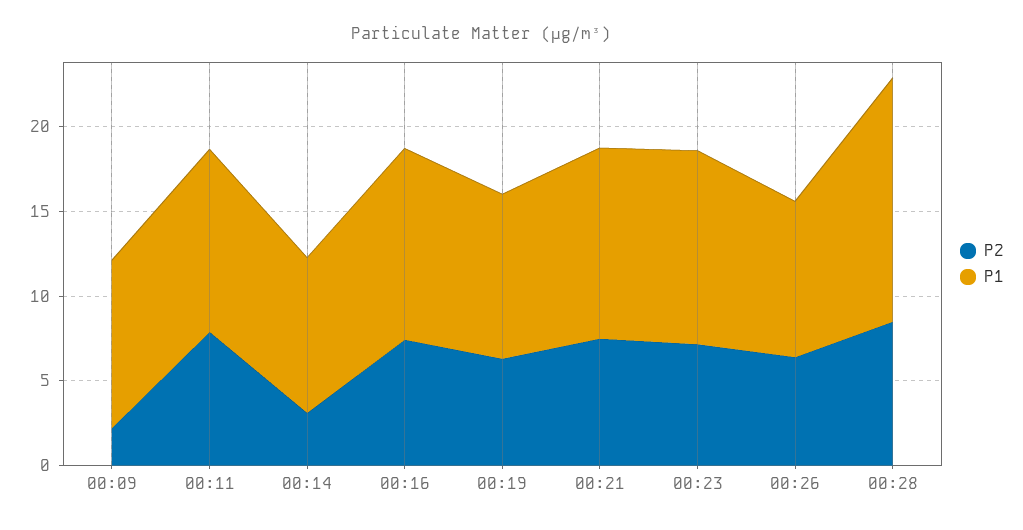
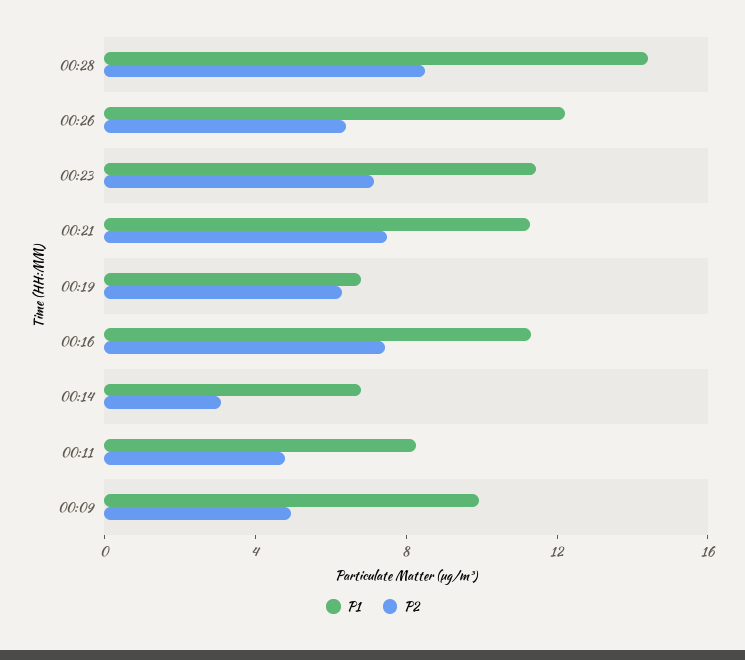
  {
    "P2": {
-     "00:09": 2,
+     "00:09": 5,
-     "00:11": 8,
+     "00:11": 5,
      "00:14": 3,
      "00:16": 7,
      "00:19": 6,
      "00:21": 8,
      "00:23": 7,
      "00:26": 6,
      "00:28": 9
    },
    "P1": {
      "00:09": 10,
-     "00:11": 11,
+     "00:11": 8,
-     "00:14": 9,
+     "00:14": 7,
      "00:16": 11,
-     "00:19": 10,
+     "00:19": 7,
      "00:21": 11,
      "00:23": 11,
-     "00:26": 9,
+     "00:26": 12,
      "00:28": 14
    }
  }

